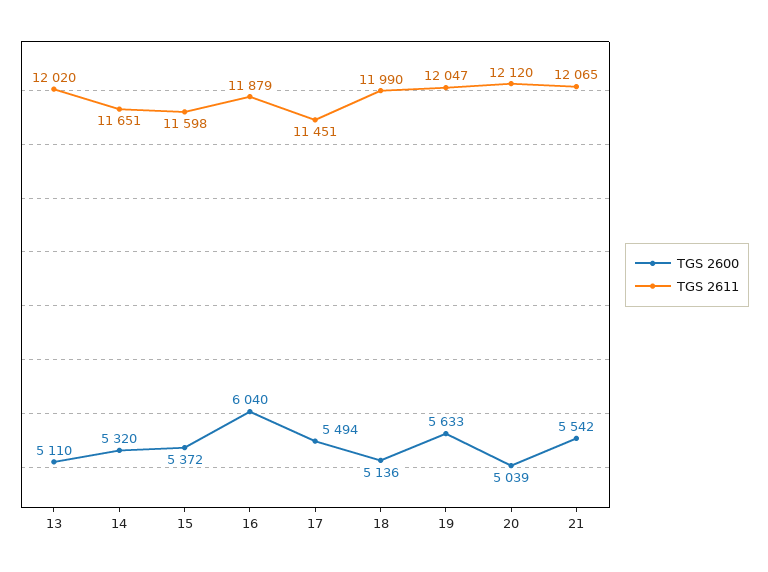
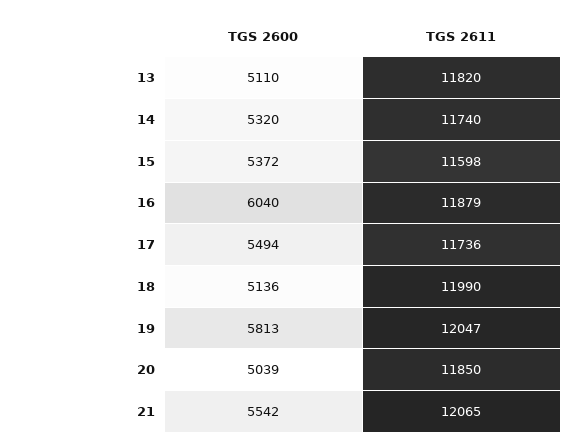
  {
    "TGS 2600": {
      "13": 5110,
      "14": 5320,
      "15": 5372,
      "16": 6040,
      "17": 5494,
      "18": 5136,
-     "19": 5633,
+     "19": 5813,
      "20": 5039,
      "21": 5542
    },
    "TGS 2611": {
-     "13": 12020,
+     "13": 11820,
-     "14": 11651,
+     "14": 11740,
      "15": 11598,
      "16": 11879,
-     "17": 11451,
+     "17": 11736,
      "18": 11990,
      "19": 12047,
-     "20": 12120,
+     "20": 11850,
      "21": 12065
    }
  }

